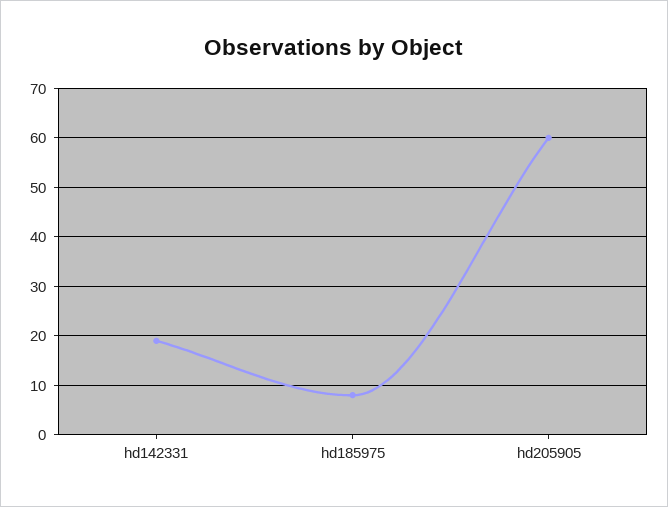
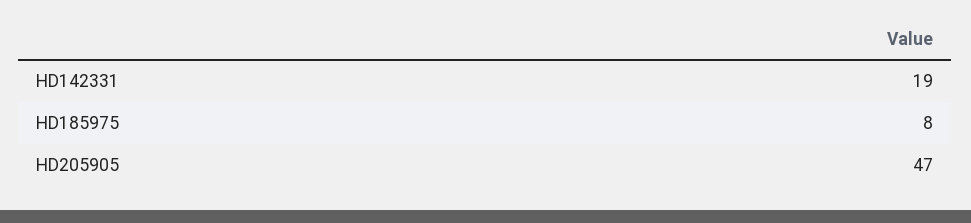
  {
    "hd142331": 19,
    "hd185975": 8,
-   "hd205905": 60
+   "hd205905": 47
  }

